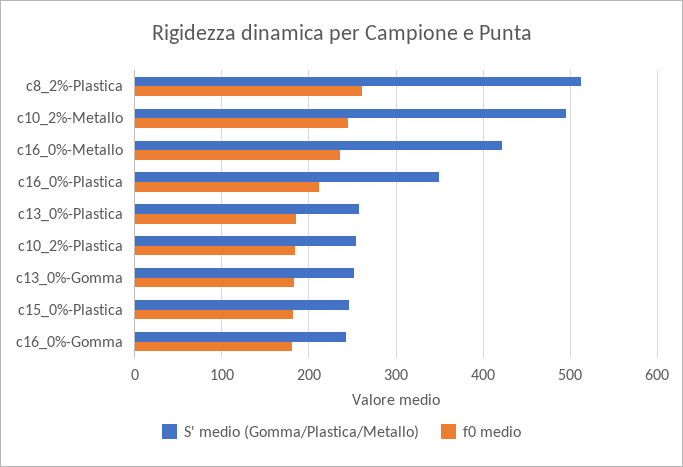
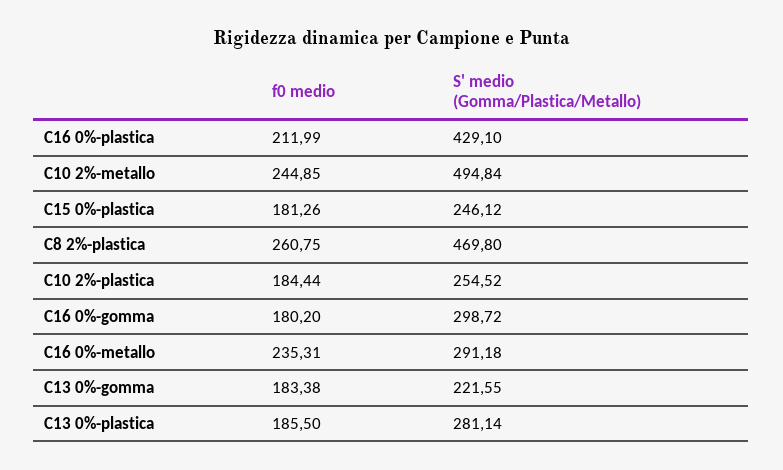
  {
    "S' medio (Gomma/Plastica/Metallo)": {
-     "c8_2%-Plastica": 510,
+     "c8_2%-Plastica": 469.8,
      "c10_2%-Metallo": 494.84,
-     "c16_0%-Metallo": 420,
+     "c16_0%-Metallo": 291.18,
-     "c16_0%-Plastica": 350,
+     "c16_0%-Plastica": 429.1,
-     "c13_0%-Plastica": 260,
+     "c13_0%-Plastica": 281.14,
      "c10_2%-Plastica": 254.52,
-     "c13_0%-Gomma": 250,
+     "c13_0%-Gomma": 221.55,
      "c15_0%-Plastica": 246.12,
-     "c16_0%-Gomma": 240
+     "c16_0%-Gomma": 298.72
    },
    "f0 medio": {
      "c8_2%-Plastica": 260.75,
      "c10_2%-Metallo": 244.85,
      "c16_0%-Metallo": 235.31,
      "c16_0%-Plastica": 211.99,
      "c13_0%-Plastica": 185.5,
      "c10_2%-Plastica": 184.44,
      "c13_0%-Gomma": 183.38,
      "c15_0%-Plastica": 181.26,
      "c16_0%-Gomma": 180.2
    }
  }

